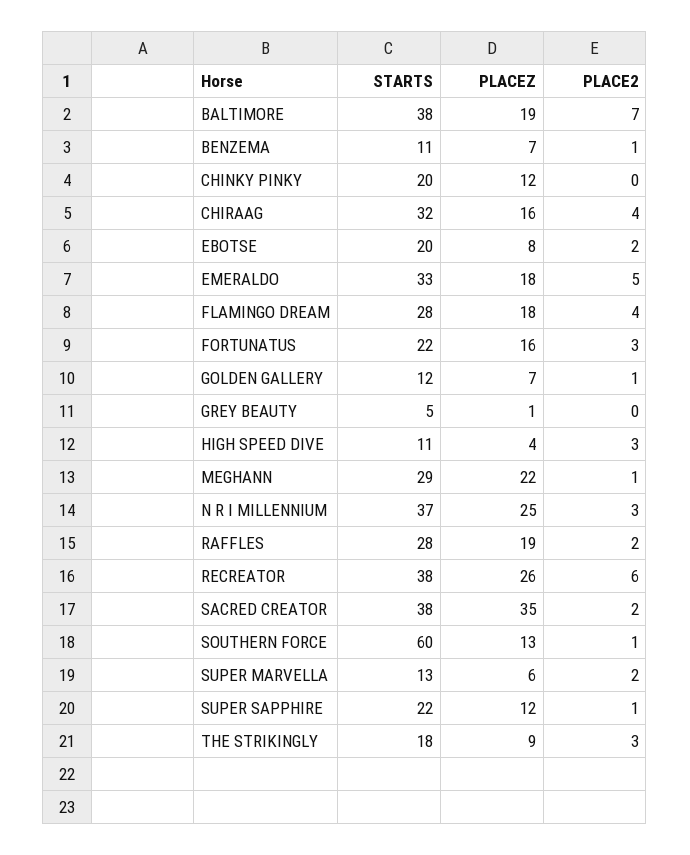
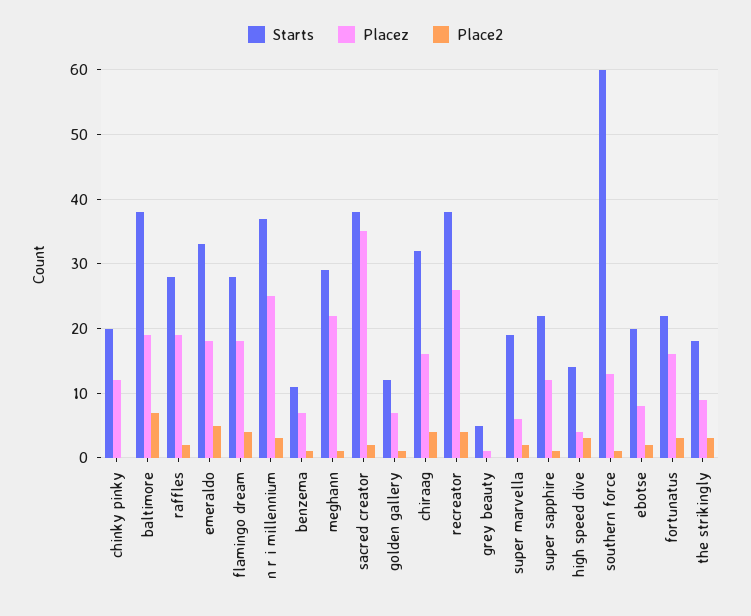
  {
    "STARTS": {
      "BALTIMORE": 38,
      "BENZEMA": 11,
      "CHINKY PINKY": 20,
      "CHIRAAG": 32,
      "EBOTSE": 20,
      "EMERALDO": 33,
      "FLAMINGO DREAM": 28,
      "FORTUNATUS": 22,
      "GOLDEN GALLERY": 12,
      "GREY BEAUTY": 5,
-     "HIGH SPEED DIVE": 11,
+     "HIGH SPEED DIVE": 14,
      "MEGHANN": 29,
      "N R I MILLENNIUM": 37,
      "RAFFLES": 28,
      "RECREATOR": 38,
      "SACRED CREATOR": 38,
      "SOUTHERN FORCE": 60,
-     "SUPER MARVELLA": 13,
+     "SUPER MARVELLA": 19,
      "SUPER SAPPHIRE": 22,
      "THE STRIKINGLY": 18
    },
    "PLACEZ": {
      "BALTIMORE": 19,
      "BENZEMA": 7,
      "CHINKY PINKY": 12,
      "CHIRAAG": 16,
      "EBOTSE": 8,
      "EMERALDO": 18,
      "FLAMINGO DREAM": 18,
      "FORTUNATUS": 16,
      "GOLDEN GALLERY": 7,
      "GREY BEAUTY": 1,
      "HIGH SPEED DIVE": 4,
      "MEGHANN": 22,
      "N R I MILLENNIUM": 25,
      "RAFFLES": 19,
      "RECREATOR": 26,
      "SACRED CREATOR": 35,
      "SOUTHERN FORCE": 13,
      "SUPER MARVELLA": 6,
      "SUPER SAPPHIRE": 12,
      "THE STRIKINGLY": 9
    },
    "PLACE2": {
      "BALTIMORE": 7,
      "BENZEMA": 1,
      "CHINKY PINKY": 0,
      "CHIRAAG": 4,
      "EBOTSE": 2,
      "EMERALDO": 5,
      "FLAMINGO DREAM": 4,
      "FORTUNATUS": 3,
      "GOLDEN GALLERY": 1,
      "GREY BEAUTY": 0,
      "HIGH SPEED DIVE": 3,
      "MEGHANN": 1,
      "N R I MILLENNIUM": 3,
      "RAFFLES": 2,
-     "RECREATOR": 6,
+     "RECREATOR": 4,
      "SACRED CREATOR": 2,
      "SOUTHERN FORCE": 1,
      "SUPER MARVELLA": 2,
      "SUPER SAPPHIRE": 1,
      "THE STRIKINGLY": 3
    }
  }

